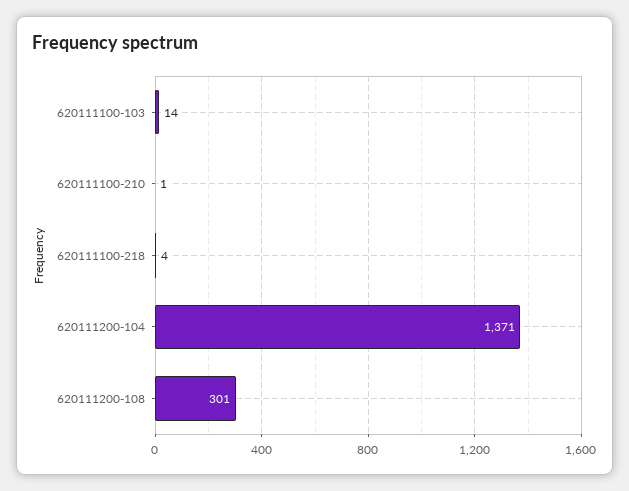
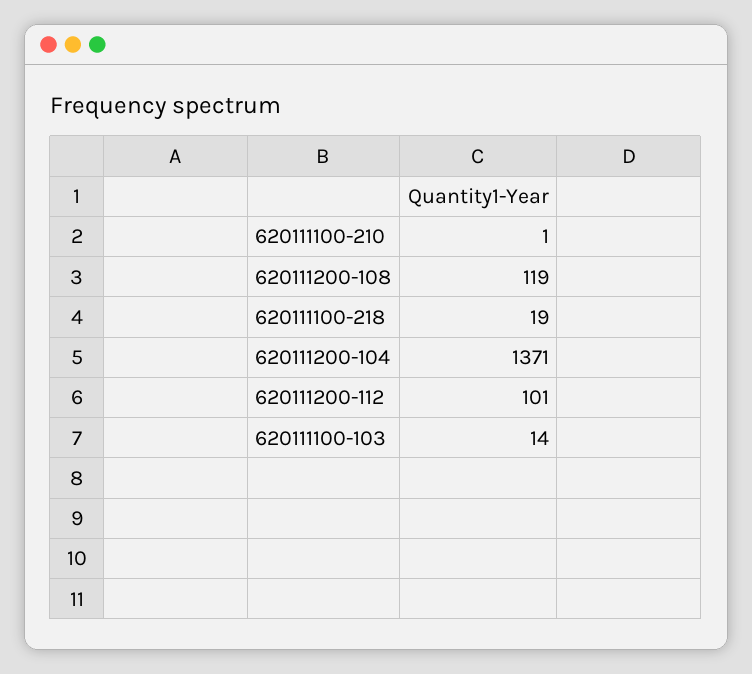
  {
    "620111100-103": 14,
    "620111100-210": 1,
-   "620111100-218": 4,
+   "620111100-218": 19,
    "620111200-104": 1371,
-   "620111200-108": 301
+   "620111200-108": 119,
+   "620111200-112": 101
  }

